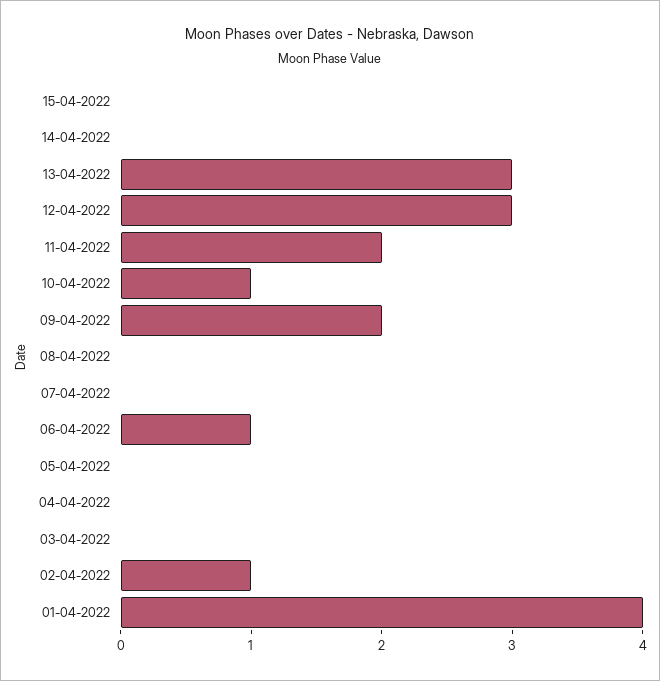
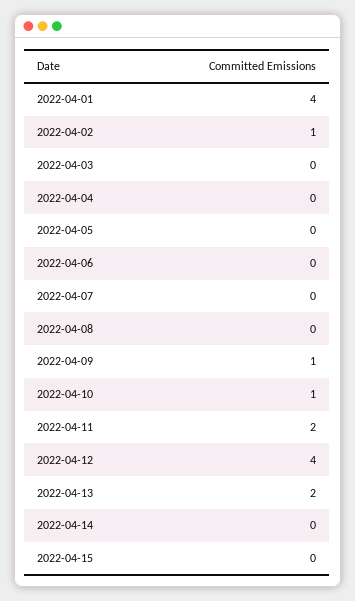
  {
    "15-04-2022": 0,
    "14-04-2022": 0,
-   "13-04-2022": 3,
+   "13-04-2022": 2,
-   "12-04-2022": 3,
+   "12-04-2022": 4,
    "11-04-2022": 2,
    "10-04-2022": 1,
-   "09-04-2022": 2,
+   "09-04-2022": 1,
    "08-04-2022": 0,
    "07-04-2022": 0,
-   "06-04-2022": 1,
+   "06-04-2022": 0,
    "05-04-2022": 0,
    "04-04-2022": 0,
    "03-04-2022": 0,
    "02-04-2022": 1,
    "01-04-2022": 4
  }

